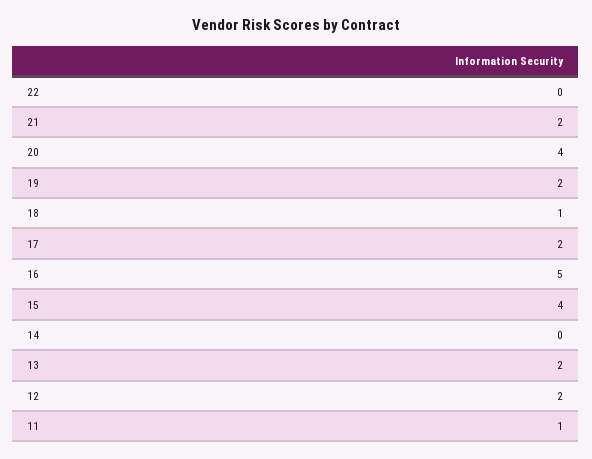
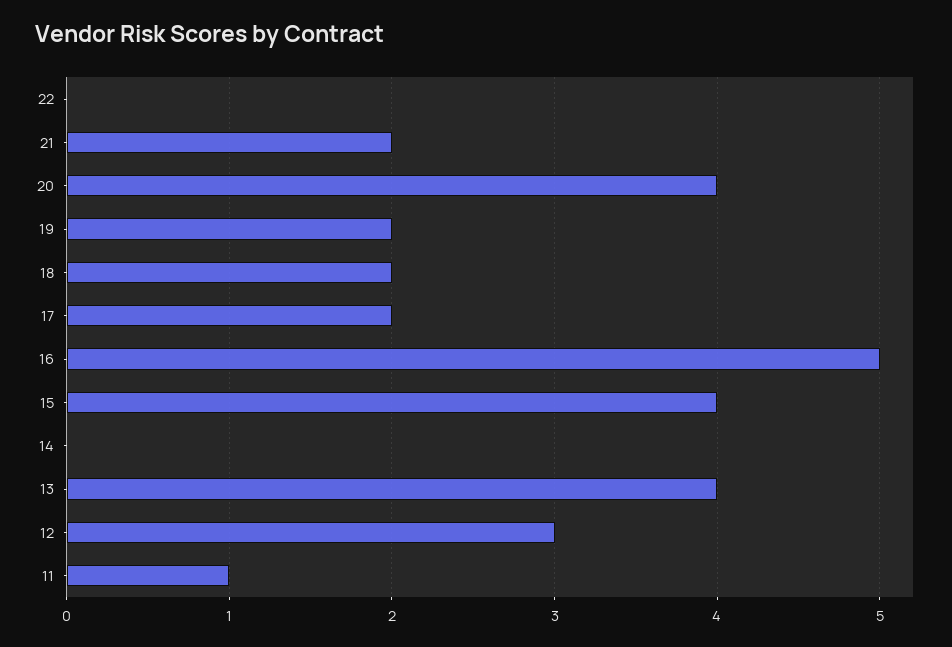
  {
    "22": 0,
    "21": 2,
    "20": 4,
    "19": 2,
-   "18": 1,
+   "18": 2,
    "17": 2,
    "16": 5,
    "15": 4,
    "14": 0,
-   "13": 2,
+   "13": 4,
-   "12": 2,
+   "12": 3,
    "11": 1
  }

